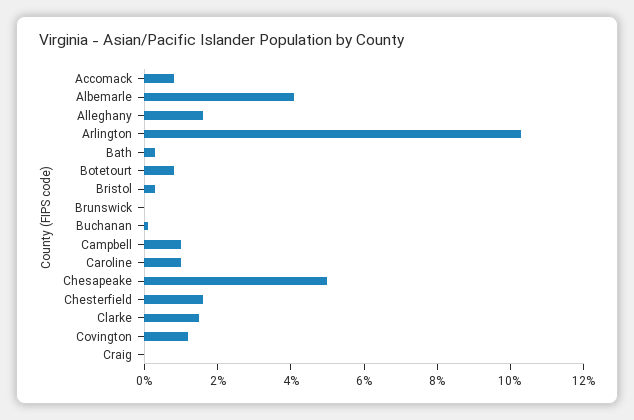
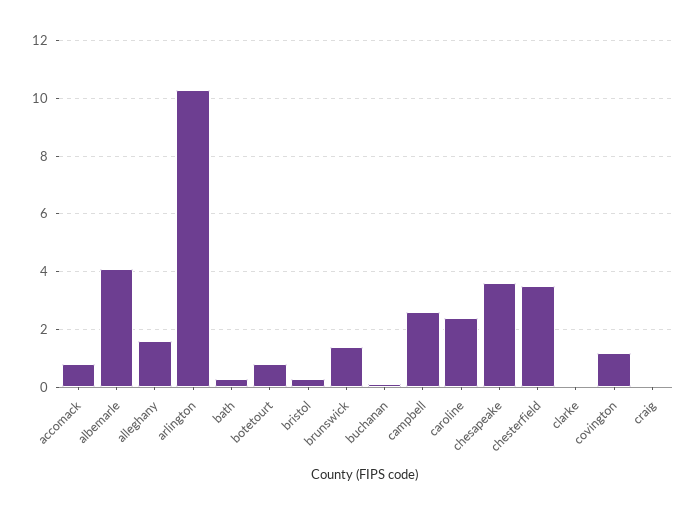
  {
    "Accomack": 1,
    "Albemarle": 4,
    "Alleghany": 1.5,
    "Arlington": 10.5,
    "Bath": 0.5,
    "Botetourt": 1,
    "Bristol": 0.5,
-   "Brunswick": 0,
+   "Brunswick": 1.5,
    "Buchanan": 0,
-   "Campbell": 1,
+   "Campbell": 2.5,
-   "Caroline": 1,
+   "Caroline": 2.5,
-   "Chesapeake": 5,
+   "Chesapeake": 3.5,
-   "Chesterfield": 1.5,
+   "Chesterfield": 3.5,
-   "Clarke": 1.5,
+   "Clarke": 0,
    "Covington": 1,
    "Craig": 0
  }

